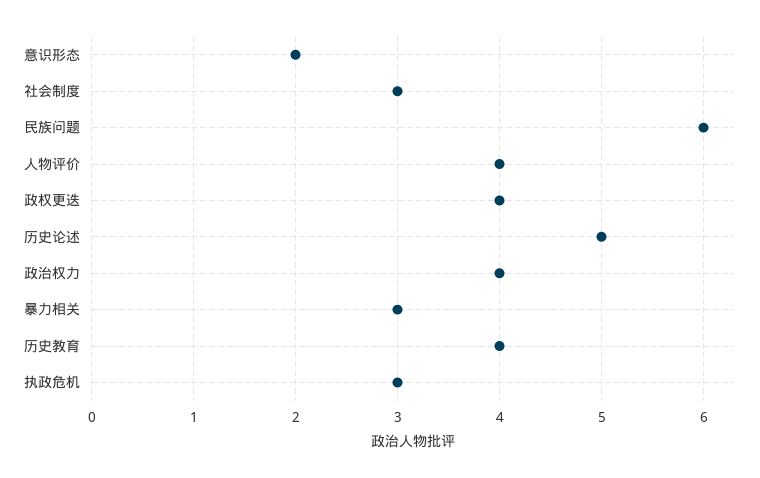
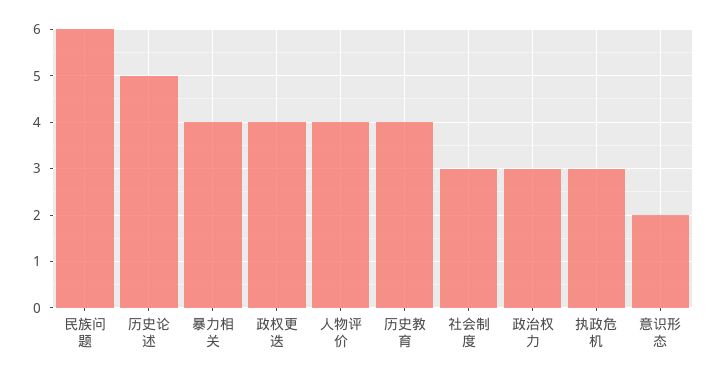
  {
    "意识形态": 2,
    "社会制度": 3,
    "民族问题": 6,
    "人物评价": 4,
    "政权更迭": 4,
    "历史论述": 5,
-   "政治权力": 4,
+   "政治权力": 3,
-   "暴力相关": 3,
+   "暴力相关": 4,
    "历史教育": 4,
    "执政危机": 3
  }

